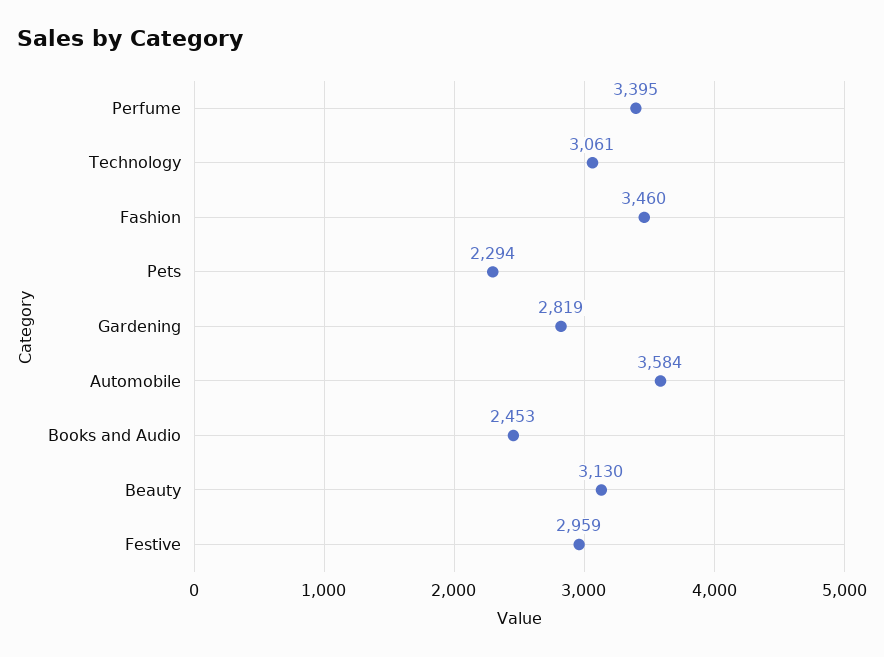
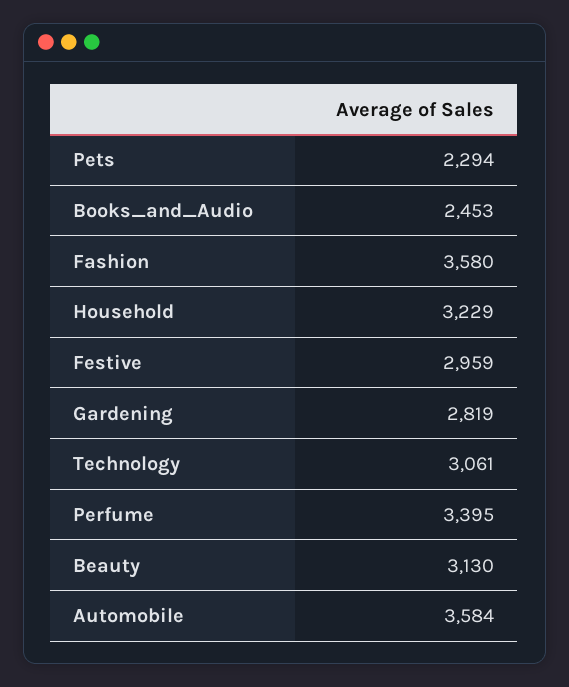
  {
    "Perfume": 3395,
    "Technology": 3061,
-   "Fashion": 3460,
+   "Fashion": 3580,
    "Pets": 2294,
    "Gardening": 2819,
    "Automobile": 3584,
    "Books and Audio": 2453,
    "Beauty": 3130,
-   "Festive": 2959
+   "Festive": 2959,
+   "Household": 3229
  }

